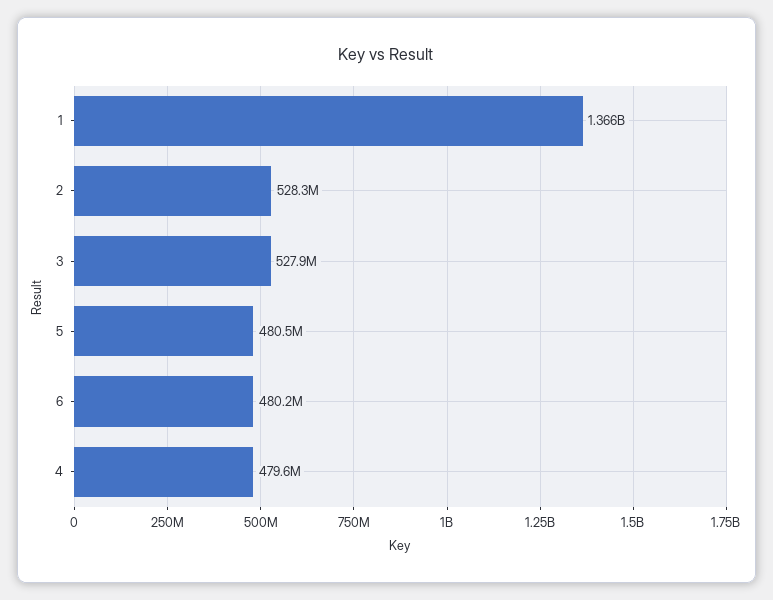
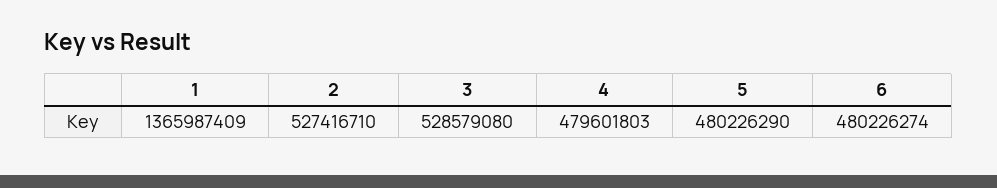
  {
    "1": 1365987409,
-   "2": 528300000,
+   "2": 527416710,
-   "3": 527900000,
+   "3": 528579080,
-   "5": 480500000,
+   "5": 480226290,
    "6": 480226274,
    "4": 479601803
  }

